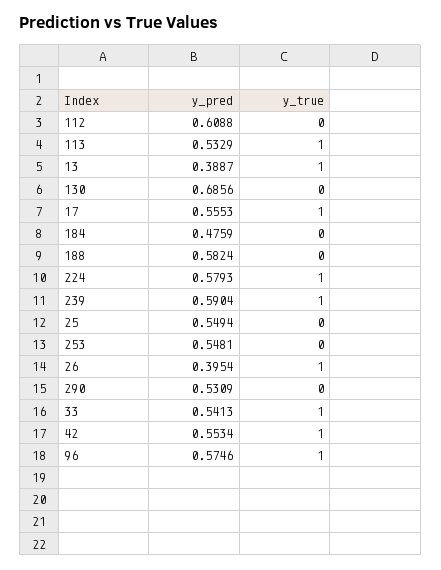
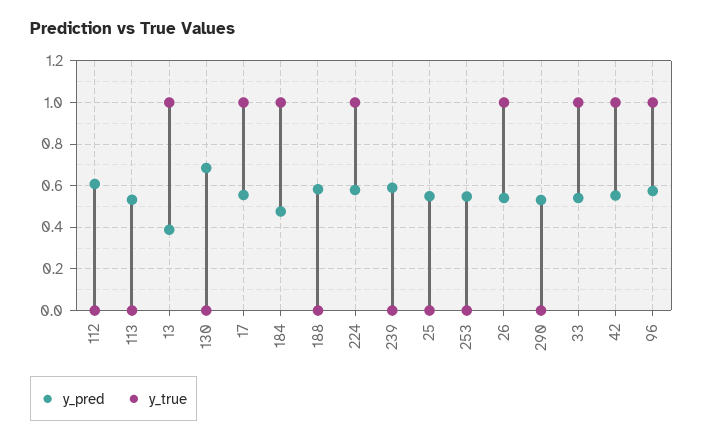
  {
    "y_pred": {
      "112": 0.6088,
      "113": 0.5329,
      "13": 0.3887,
      "130": 0.6856,
      "17": 0.5553,
      "184": 0.4759,
      "188": 0.5824,
      "224": 0.5793,
      "239": 0.5904,
      "25": 0.5494,
      "253": 0.5481,
-     "26": 0.3954,
+     "26": 0.55,
      "290": 0.5309,
      "33": 0.5413,
      "42": 0.5534,
      "96": 0.5746
    },
    "y_true": {
      "112": 0,
-     "113": 1,
+     "113": 0,
      "13": 1,
      "130": 0,
      "17": 1,
-     "184": 0,
+     "184": 1,
      "188": 0,
      "224": 1,
-     "239": 1,
+     "239": 0,
      "25": 0,
      "253": 0,
      "26": 1,
      "290": 0,
      "33": 1,
      "42": 1,
      "96": 1
    }
  }

